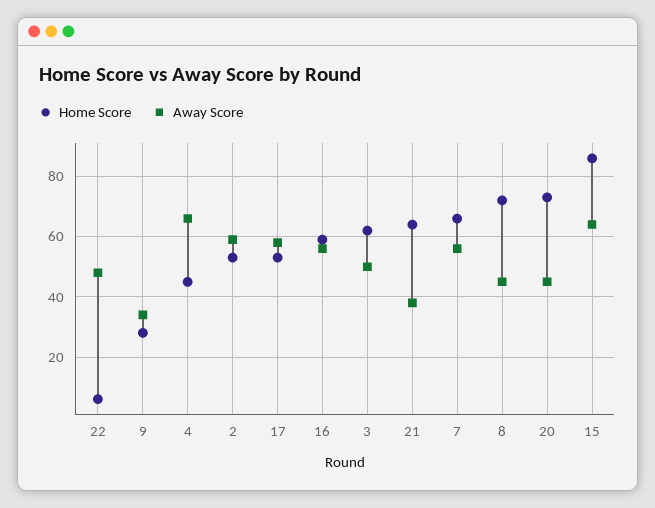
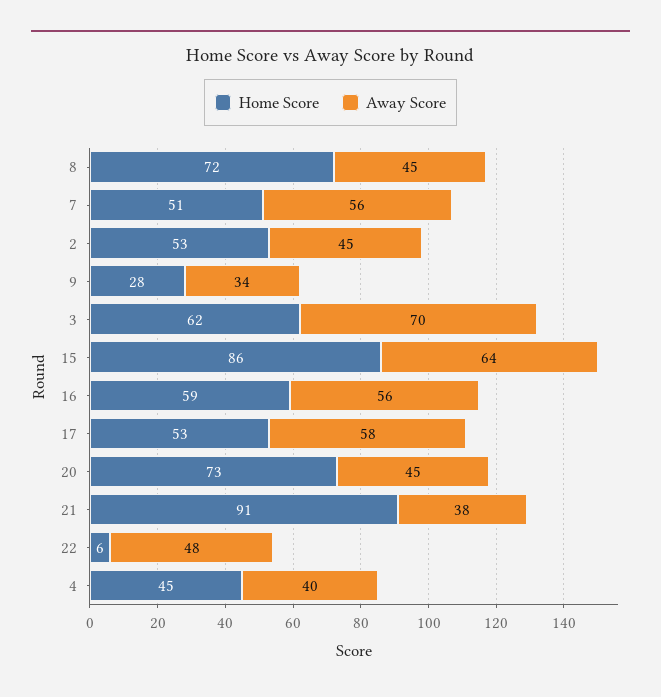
  {
    "Home Score": {
      "22": 6,
      "9": 28,
      "4": 45,
      "2": 53,
      "17": 53,
      "16": 59,
      "3": 62,
-     "21": 65,
+     "21": 91,
-     "7": 65,
+     "7": 51,
      "8": 72,
      "20": 73,
      "15": 86
    },
    "Away Score": {
      "22": 48,
      "9": 34,
-     "4": 65,
+     "4": 40,
-     "2": 60,
+     "2": 45,
      "17": 58,
      "16": 56,
-     "3": 50,
+     "3": 70,
      "21": 38,
      "7": 56,
      "8": 45,
      "20": 45,
      "15": 64
    }
  }

